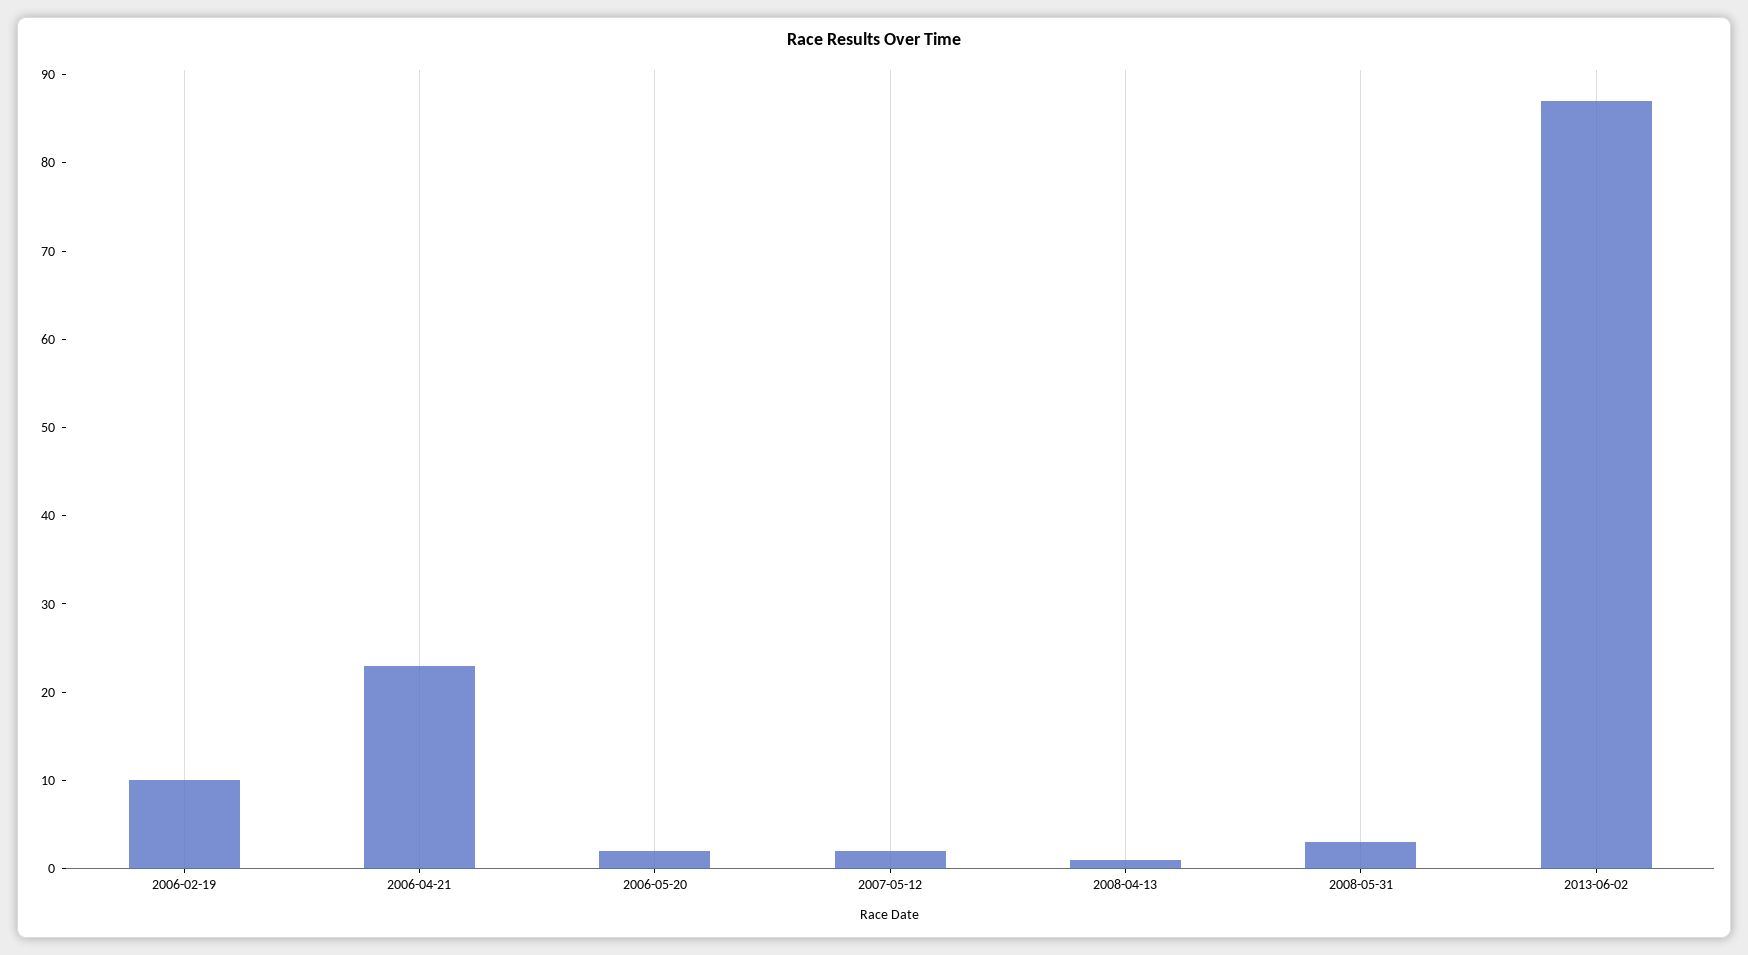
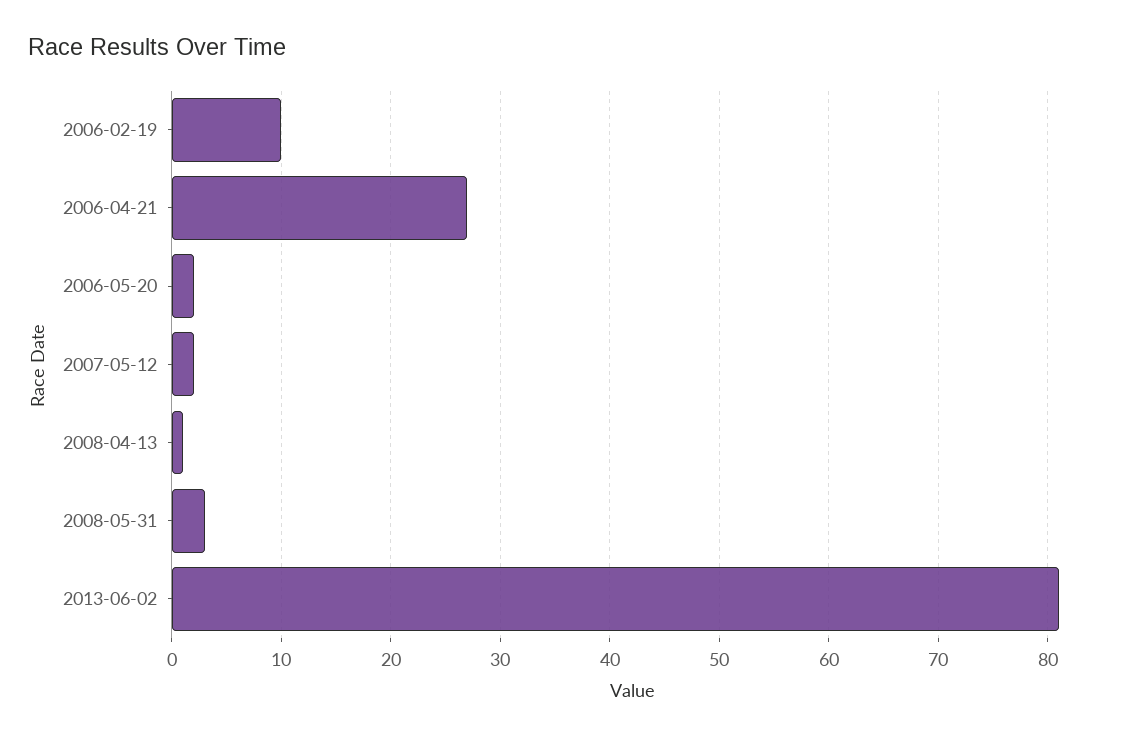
  {
    "2006-02-19": 10,
-   "2006-04-21": 23,
+   "2006-04-21": 27,
    "2006-05-20": 2,
    "2007-05-12": 2,
    "2008-04-13": 1,
    "2008-05-31": 3,
-   "2013-06-02": 87
+   "2013-06-02": 81
  }

